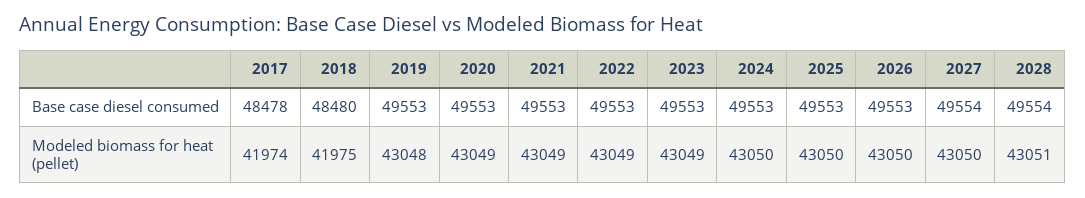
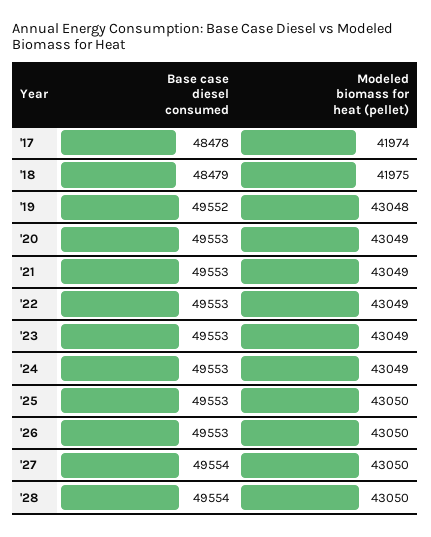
  {
    "2017": {
      "Base case diesel consumed": 48478,
      "Modeled biomass for heat (pellet)": 41974
    },
    "2018": {
-     "Base case diesel consumed": 48480,
+     "Base case diesel consumed": 48479,
      "Modeled biomass for heat (pellet)": 41975
    },
    "2019": {
-     "Base case diesel consumed": 49553,
+     "Base case diesel consumed": 49552,
      "Modeled biomass for heat (pellet)": 43048
    },
    "2020": {
      "Base case diesel consumed": 49553,
      "Modeled biomass for heat (pellet)": 43049
    },
    "2021": {
      "Base case diesel consumed": 49553,
      "Modeled biomass for heat (pellet)": 43049
    },
    "2022": {
      "Base case diesel consumed": 49553,
      "Modeled biomass for heat (pellet)": 43049
    },
    "2023": {
      "Base case diesel consumed": 49553,
      "Modeled biomass for heat (pellet)": 43049
    },
    "2024": {
      "Base case diesel consumed": 49553,
-     "Modeled biomass for heat (pellet)": 43050
+     "Modeled biomass for heat (pellet)": 43049
    },
    "2025": {
      "Base case diesel consumed": 49553,
      "Modeled biomass for heat (pellet)": 43050
    },
    "2026": {
      "Base case diesel consumed": 49553,
      "Modeled biomass for heat (pellet)": 43050
    },
    "2027": {
      "Base case diesel consumed": 49554,
      "Modeled biomass for heat (pellet)": 43050
    },
    "2028": {
      "Base case diesel consumed": 49554,
-     "Modeled biomass for heat (pellet)": 43051
+     "Modeled biomass for heat (pellet)": 43050
    }
  }

